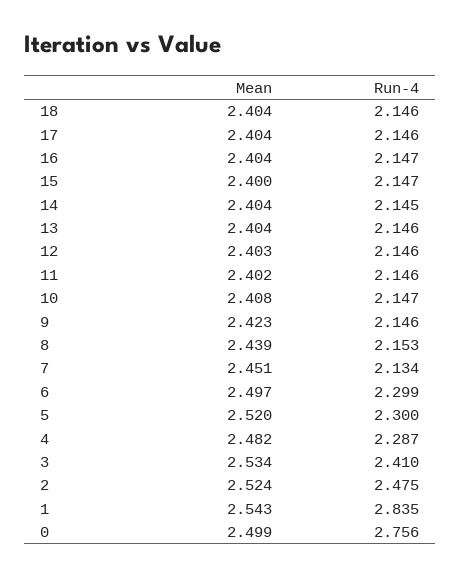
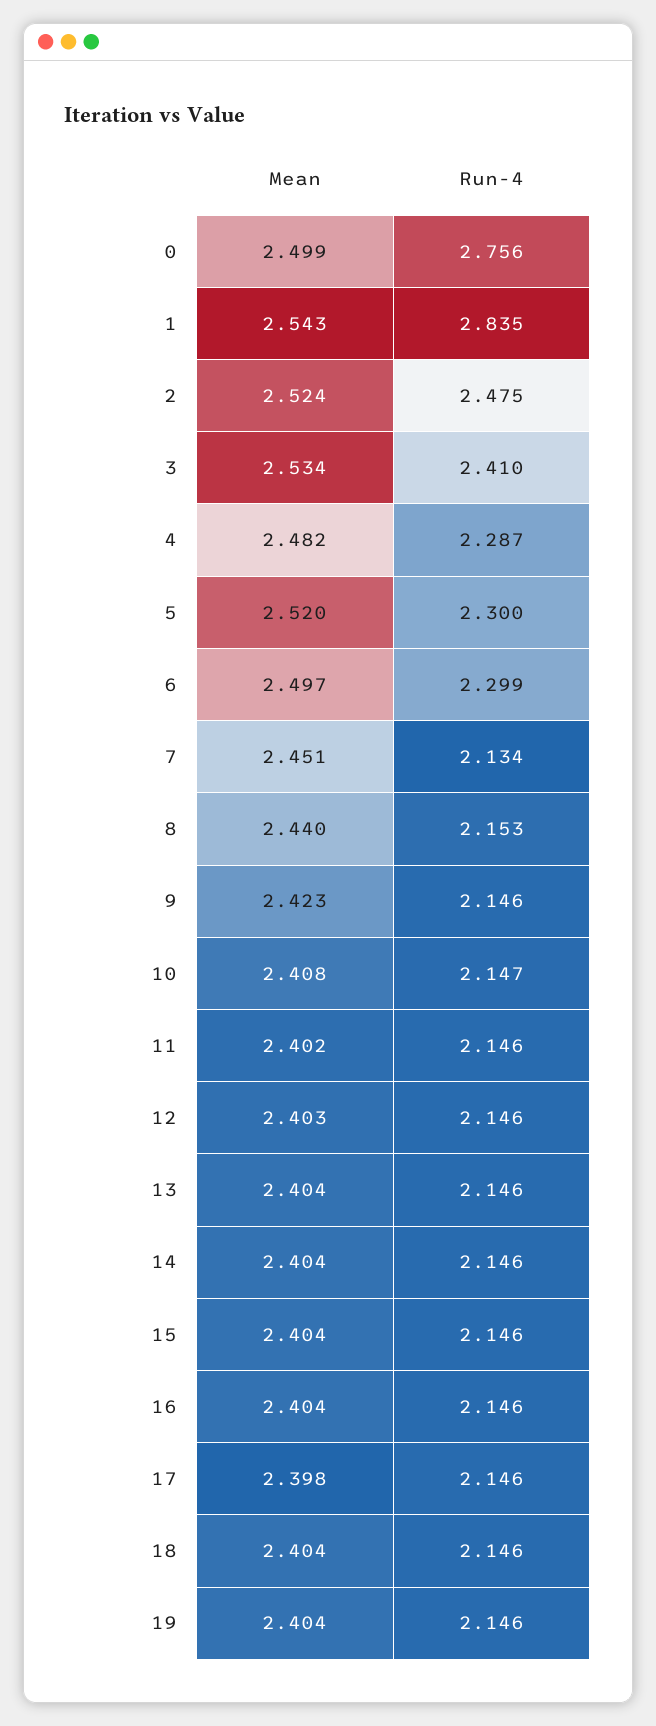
  {
    "Mean": {
      "18": 2.404,
-     "17": 2.404,
+     "17": 2.398,
      "16": 2.404,
-     "15": 2.4,
+     "15": 2.404,
      "14": 2.404,
      "13": 2.404,
      "12": 2.403,
      "11": 2.402,
      "10": 2.408,
      "9": 2.423,
-     "8": 2.439,
+     "8": 2.44,
      "7": 2.451,
      "6": 2.497,
      "5": 2.52,
      "4": 2.482,
      "3": 2.534,
      "2": 2.524,
      "1": 2.543,
-     "0": 2.499
+     "0": 2.499,
+     "19": 2.404
    },
    "Run-4": {
      "18": 2.146,
      "17": 2.146,
-     "16": 2.147,
+     "16": 2.146,
-     "15": 2.147,
+     "15": 2.146,
-     "14": 2.145,
+     "14": 2.146,
      "13": 2.146,
      "12": 2.146,
      "11": 2.146,
      "10": 2.147,
      "9": 2.146,
      "8": 2.153,
      "7": 2.134,
      "6": 2.299,
      "5": 2.3,
      "4": 2.287,
      "3": 2.41,
      "2": 2.475,
      "1": 2.835,
-     "0": 2.756
+     "0": 2.756,
+     "19": 2.146
    }
  }

